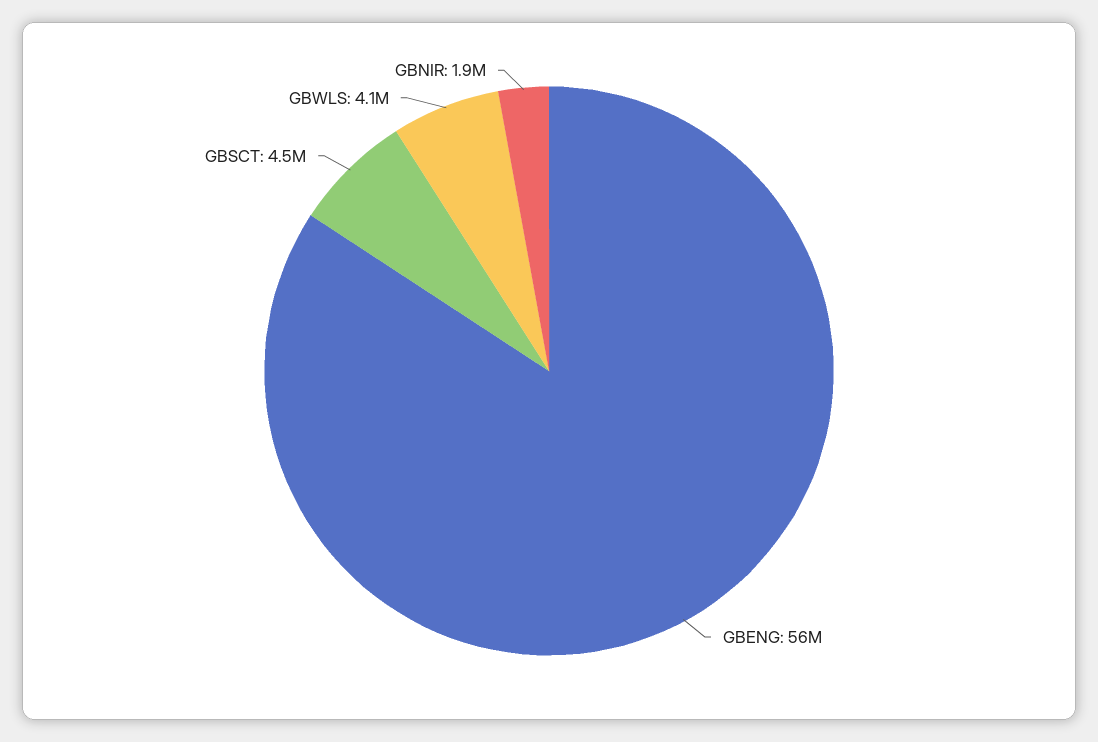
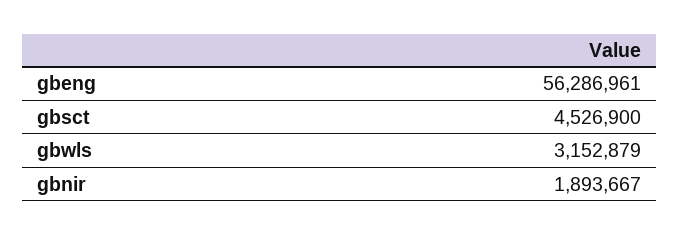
  {
    "GBENG": 56286961,
    "GBSCT": 4526900,
-   "GBWLS": 4100000,
+   "GBWLS": 3152879,
    "GBNIR": 1893667
  }

